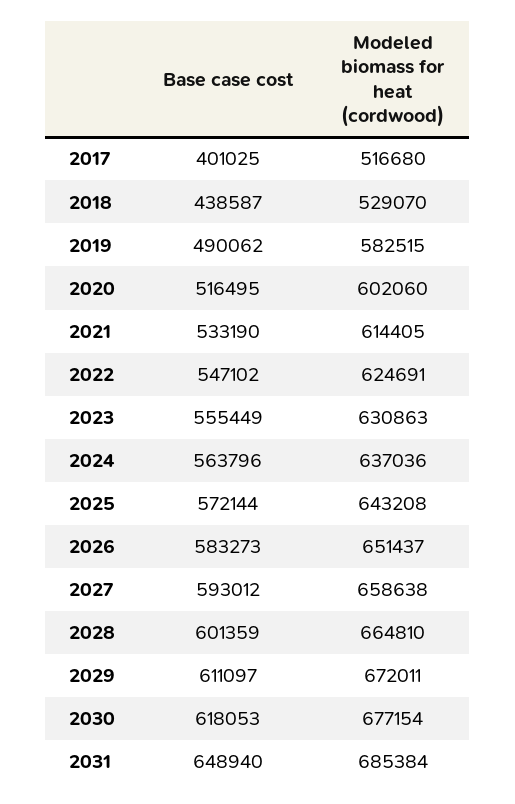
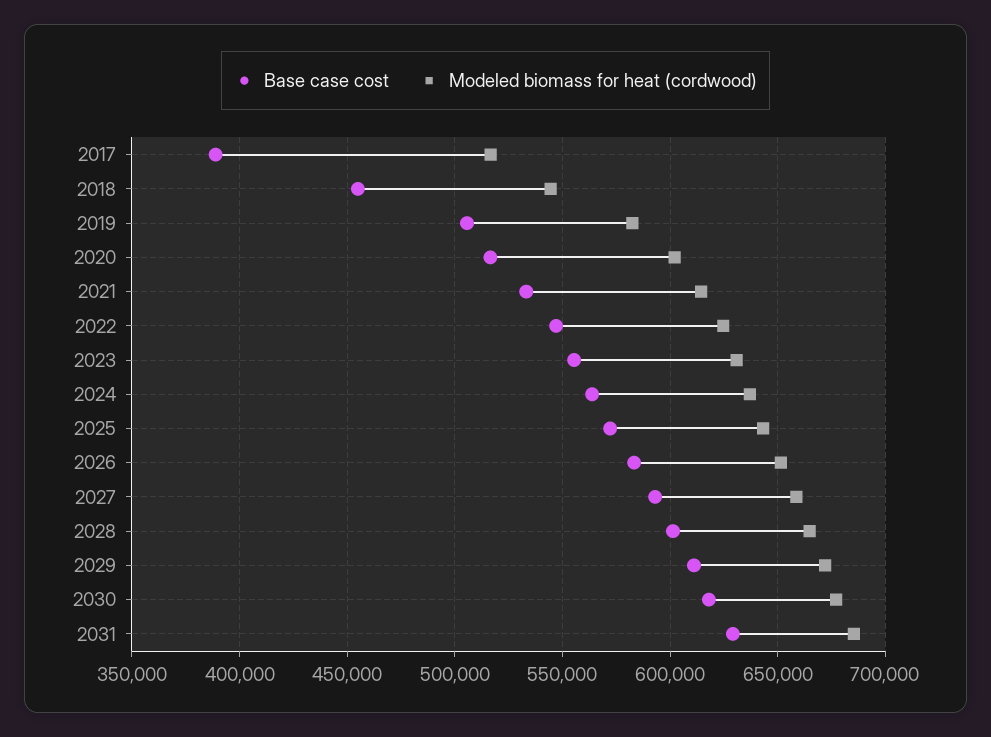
  {
    "Base case cost": {
-     "2017": 401025,
+     "2017": 390000,
-     "2018": 438587,
+     "2018": 455000,
-     "2019": 490062,
+     "2019": 505000,
      "2020": 516495,
      "2021": 533190,
      "2022": 547102,
      "2023": 555449,
      "2024": 563796,
      "2025": 572144,
      "2026": 583273,
      "2027": 593012,
      "2028": 601359,
      "2029": 611097,
      "2030": 618053,
-     "2031": 648940
+     "2031": 630000
    },
    "Modeled biomass for heat (cordwood)": {
      "2017": 516680,
-     "2018": 529070,
+     "2018": 545000,
      "2019": 582515,
      "2020": 602060,
      "2021": 614405,
      "2022": 624691,
      "2023": 630863,
      "2024": 637036,
      "2025": 643208,
      "2026": 651437,
      "2027": 658638,
      "2028": 664810,
      "2029": 672011,
      "2030": 677154,
      "2031": 685384
    }
  }

